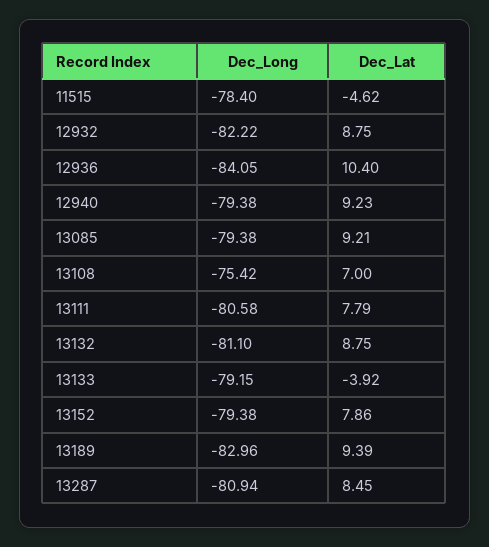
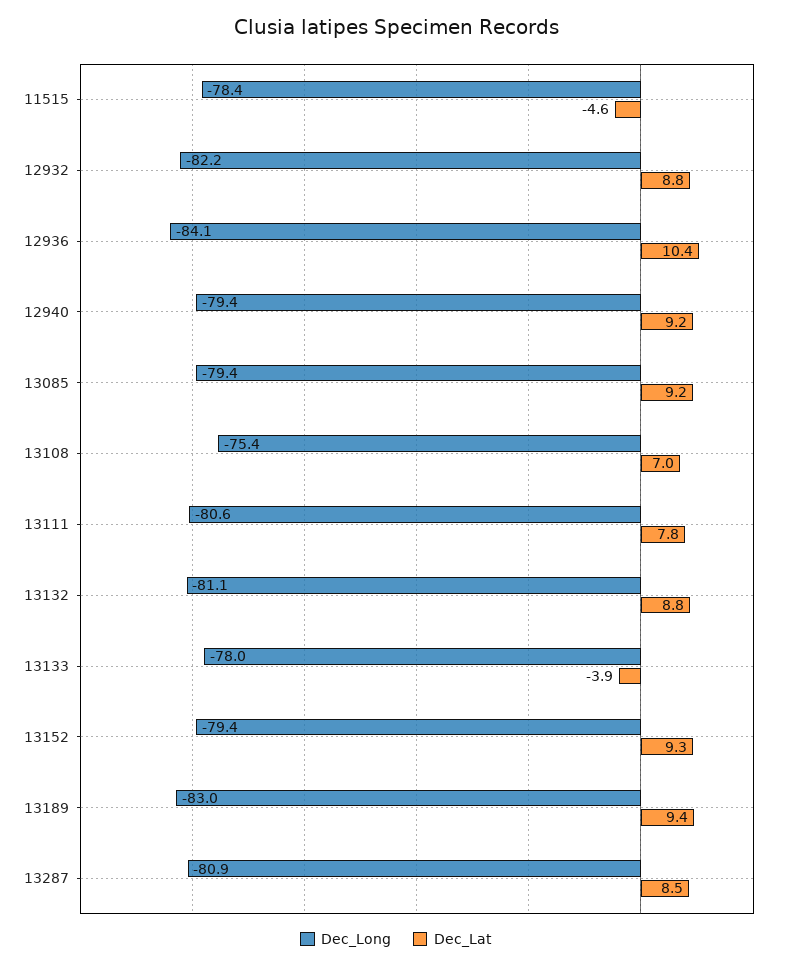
  {
    "Dec_Long": {
      "11515": -78.4,
      "12932": -82.22,
      "12936": -84.05,
      "12940": -79.38,
      "13085": -79.38,
      "13108": -75.42,
      "13111": -80.58,
      "13132": -81.1,
-     "13133": -79.15,
+     "13133": -78,
      "13152": -79.38,
      "13189": -82.96,
      "13287": -80.94
    },
    "Dec_Lat": {
      "11515": -4.62,
      "12932": 8.75,
      "12936": 10.4,
      "12940": 9.23,
      "13085": 9.21,
      "13108": 7,
      "13111": 7.79,
      "13132": 8.75,
      "13133": -3.92,
-     "13152": 7.86,
+     "13152": 9.3,
      "13189": 9.39,
      "13287": 8.45
    }
  }

